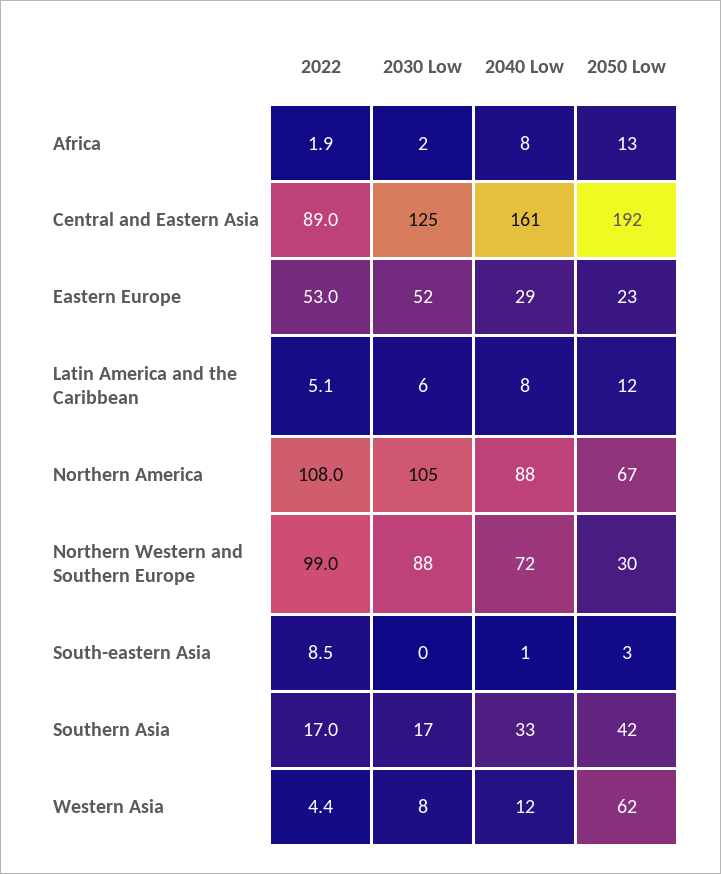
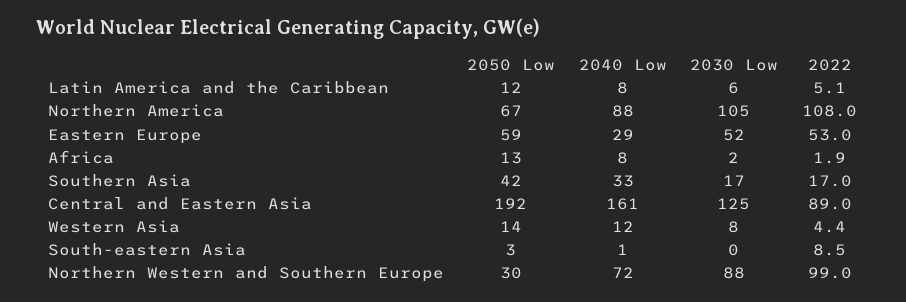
  {
    "2022": {
      "Africa": 1.9,
      "Central and Eastern Asia": 89,
      "Eastern Europe": 53,
      "Latin America and the Caribbean": 5.1,
      "Northern America": 108,
      "Northern Western and Southern Europe": 99,
      "South-eastern Asia": 8.5,
      "Southern Asia": 17,
      "Western Asia": 4.4
    },
    "2030 Low": {
      "Africa": 2,
      "Central and Eastern Asia": 125,
      "Eastern Europe": 52,
      "Latin America and the Caribbean": 6,
      "Northern America": 105,
      "Northern Western and Southern Europe": 88,
      "South-eastern Asia": 0,
      "Southern Asia": 17,
      "Western Asia": 8
    },
    "2040 Low": {
      "Africa": 8,
      "Central and Eastern Asia": 161,
      "Eastern Europe": 29,
      "Latin America and the Caribbean": 8,
      "Northern America": 88,
      "Northern Western and Southern Europe": 72,
      "South-eastern Asia": 1,
      "Southern Asia": 33,
      "Western Asia": 12
    },
    "2050 Low": {
      "Africa": 13,
      "Central and Eastern Asia": 192,
-     "Eastern Europe": 23,
+     "Eastern Europe": 59,
      "Latin America and the Caribbean": 12,
      "Northern America": 67,
      "Northern Western and Southern Europe": 30,
      "South-eastern Asia": 3,
      "Southern Asia": 42,
-     "Western Asia": 62
+     "Western Asia": 14
    }
  }

